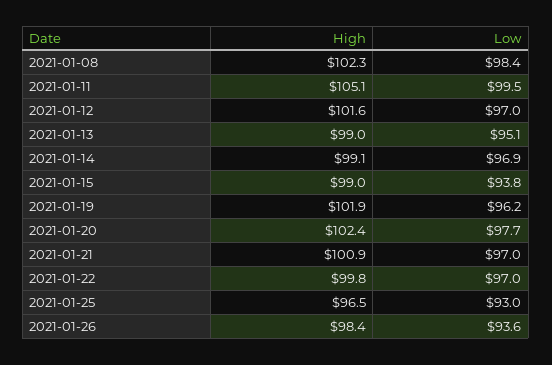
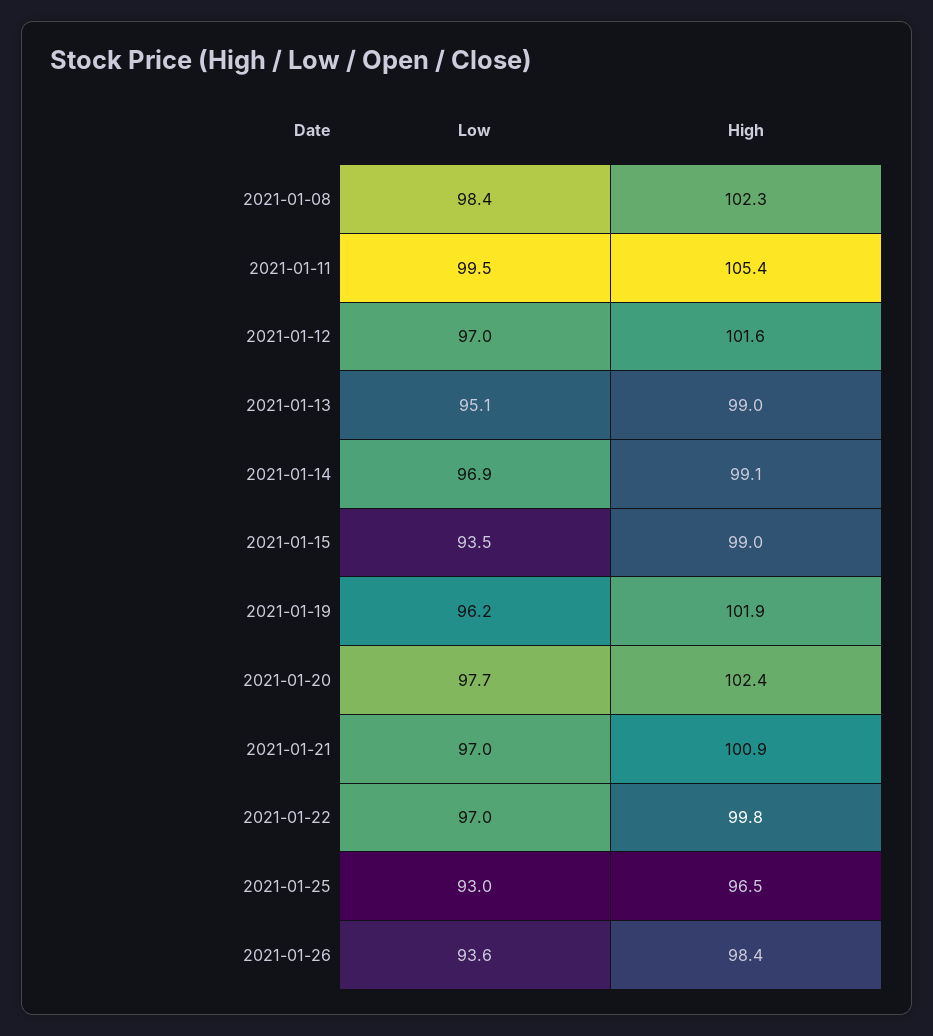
  {
    "High": {
      "2021-01-08": 102.3,
-     "2021-01-11": 105.1,
+     "2021-01-11": 105.4,
      "2021-01-12": 101.6,
      "2021-01-13": 99,
      "2021-01-14": 99.1,
      "2021-01-15": 99,
      "2021-01-19": 101.9,
      "2021-01-20": 102.4,
      "2021-01-21": 100.9,
      "2021-01-22": 99.8,
      "2021-01-25": 96.5,
      "2021-01-26": 98.4
    },
    "Low": {
      "2021-01-08": 98.4,
      "2021-01-11": 99.5,
      "2021-01-12": 97,
      "2021-01-13": 95.1,
      "2021-01-14": 96.9,
-     "2021-01-15": 93.8,
+     "2021-01-15": 93.5,
      "2021-01-19": 96.2,
      "2021-01-20": 97.7,
      "2021-01-21": 97,
      "2021-01-22": 97,
      "2021-01-25": 93,
      "2021-01-26": 93.6
    }
  }

